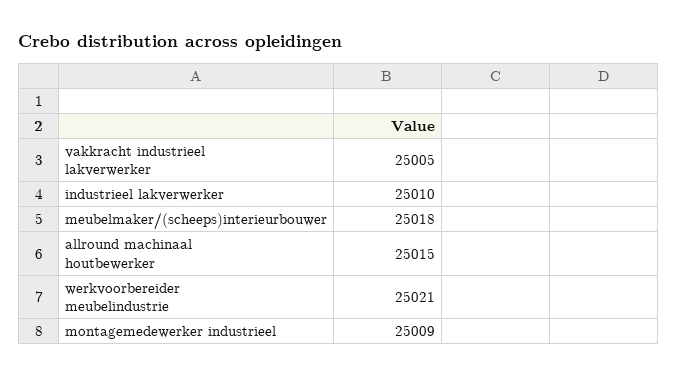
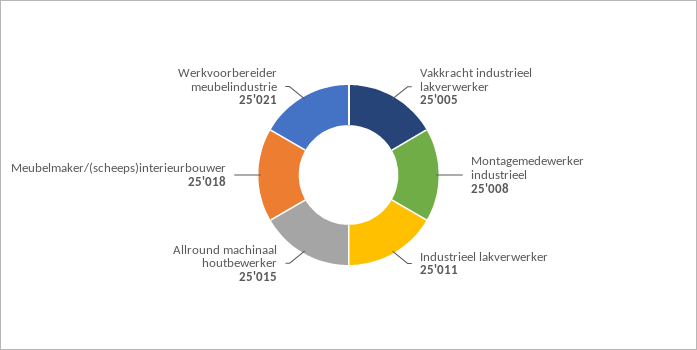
  {
    "vakkracht industrieel lakverwerker": 25005,
-   "industrieel lakverwerker": 25010,
+   "industrieel lakverwerker": 25011,
    "meubelmaker/(scheeps)interieurbouwer": 25018,
    "allround machinaal houtbewerker": 25015,
    "werkvoorbereider meubelindustrie": 25021,
-   "montagemedewerker industrieel": 25009
+   "montagemedewerker industrieel": 25008
  }

